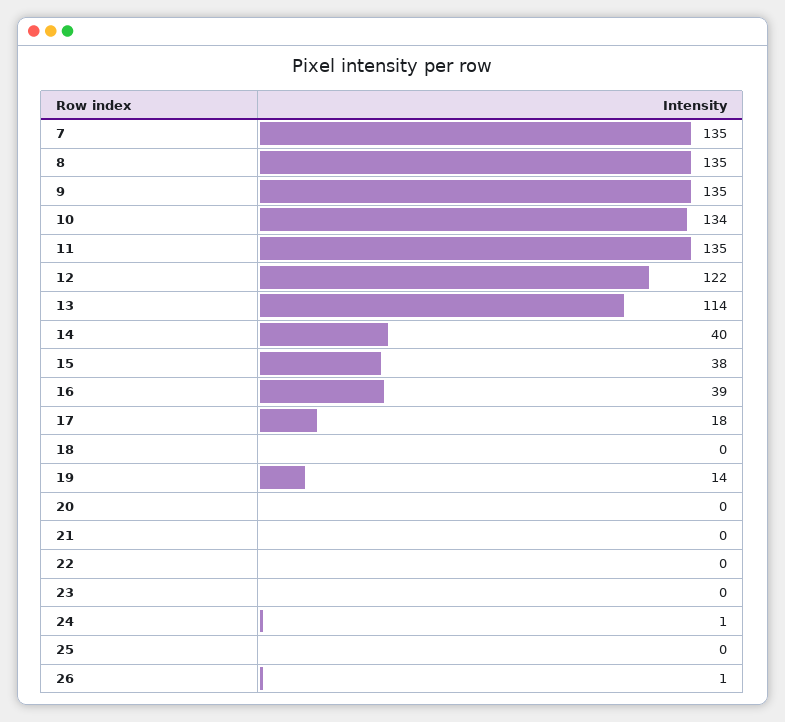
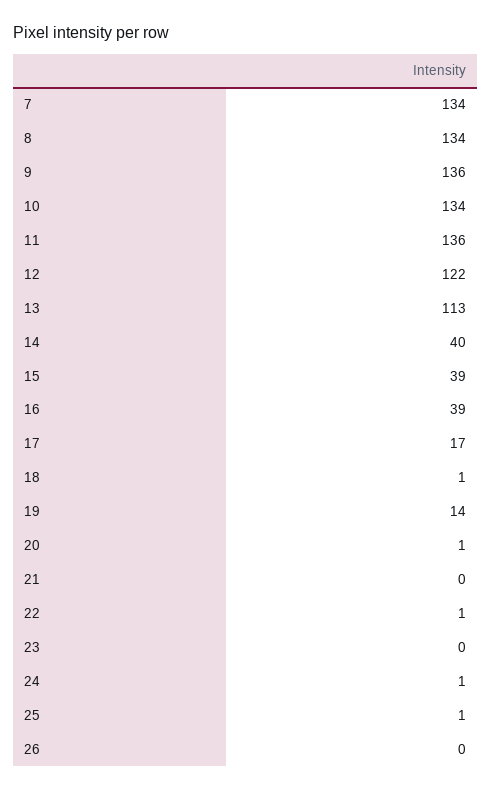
  {
-   "7": 135,
+   "7": 134,
-   "8": 135,
+   "8": 134,
-   "9": 135,
+   "9": 136,
    "10": 134,
-   "11": 135,
+   "11": 136,
    "12": 122,
-   "13": 114,
+   "13": 113,
    "14": 40,
-   "15": 38,
+   "15": 39,
    "16": 39,
-   "17": 18,
+   "17": 17,
-   "18": 0,
+   "18": 1,
    "19": 14,
-   "20": 0,
+   "20": 1,
    "21": 0,
-   "22": 0,
+   "22": 1,
    "23": 0,
    "24": 1,
-   "25": 0,
+   "25": 1,
-   "26": 1
+   "26": 0
  }

